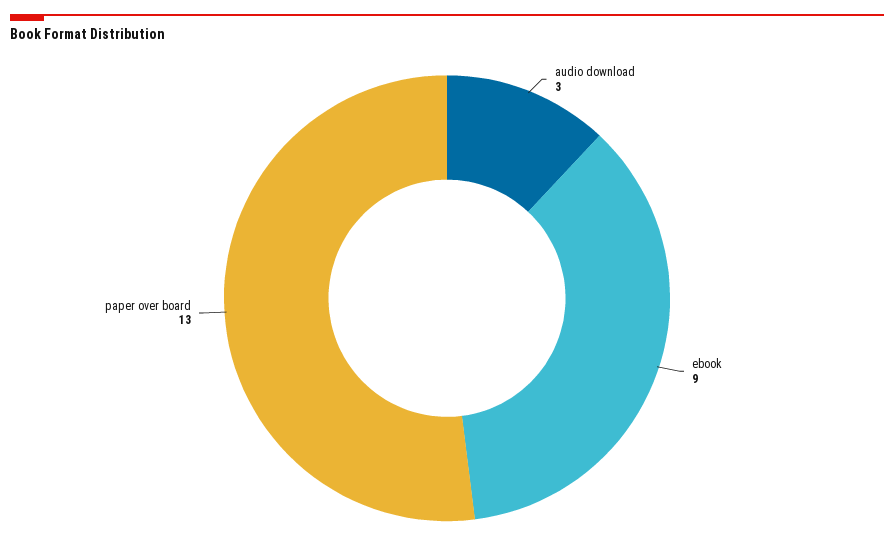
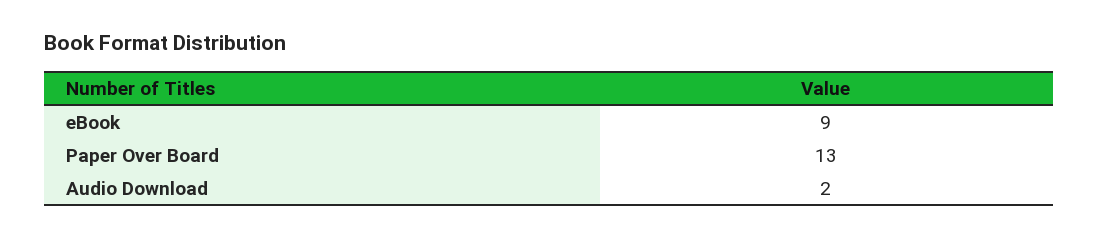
  {
-   "audio download": 3,
+   "audio download": 2,
    "ebook": 9,
    "paper over board": 13
  }

